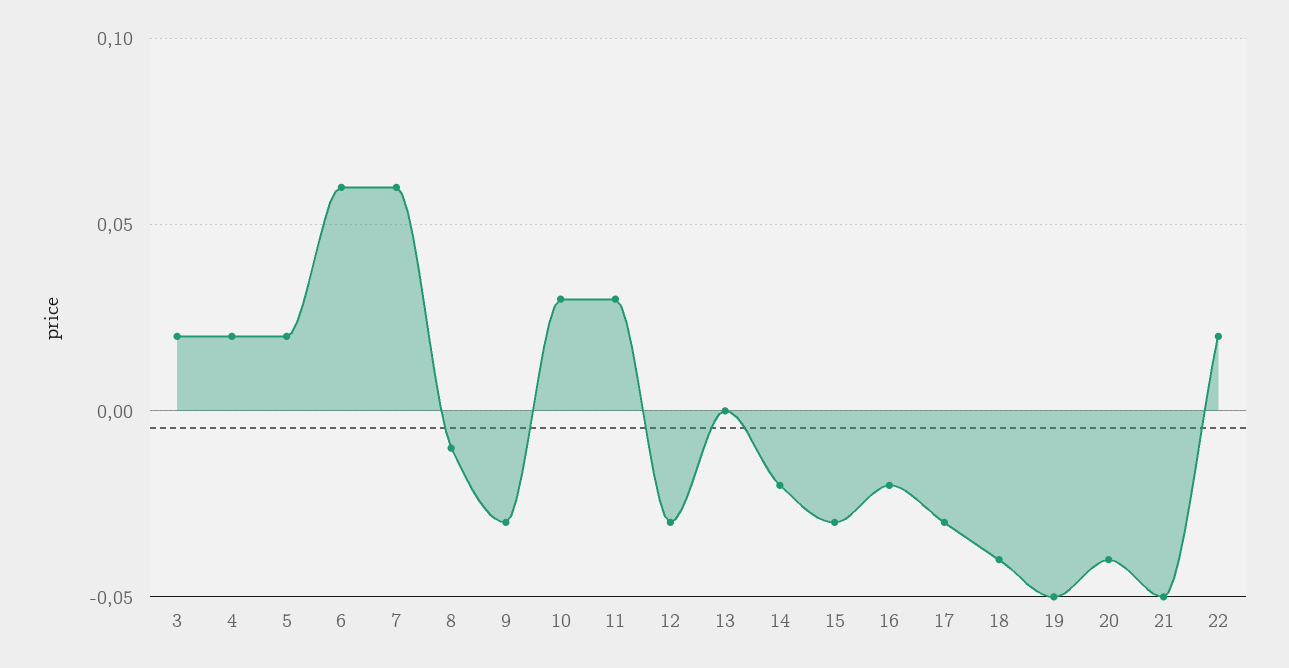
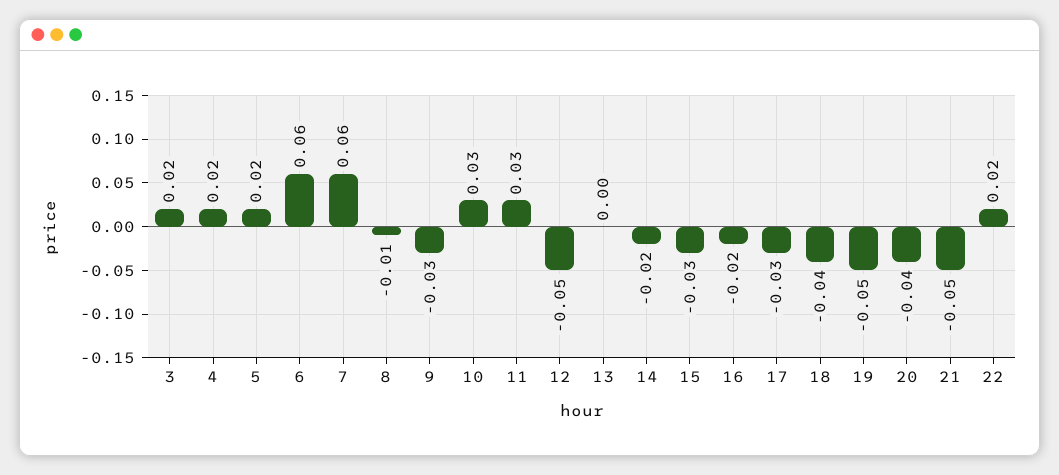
  {
    "3": 0.02,
    "4": 0.02,
    "5": 0.02,
    "6": 0.06,
    "7": 0.06,
    "8": -0.01,
    "9": -0.03,
    "10": 0.03,
    "11": 0.03,
-   "12": -0.03,
+   "12": -0.05,
    "13": 0,
    "14": -0.02,
    "15": -0.03,
    "16": -0.02,
    "17": -0.03,
    "18": -0.04,
    "19": -0.05,
    "20": -0.04,
    "21": -0.05,
    "22": 0.02
  }

